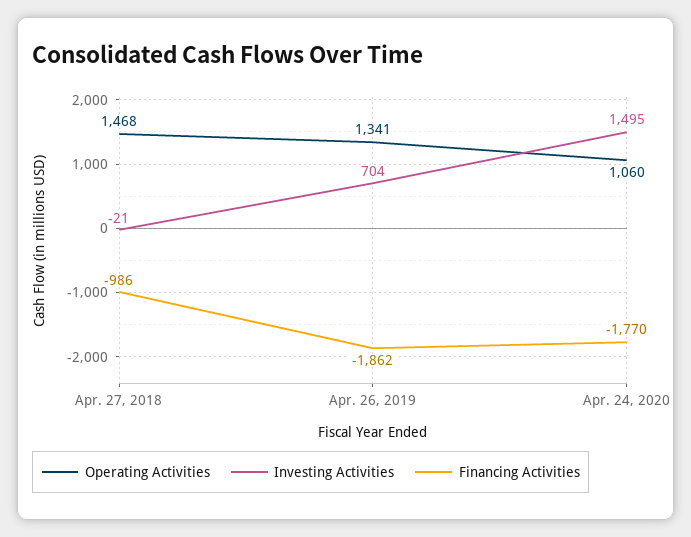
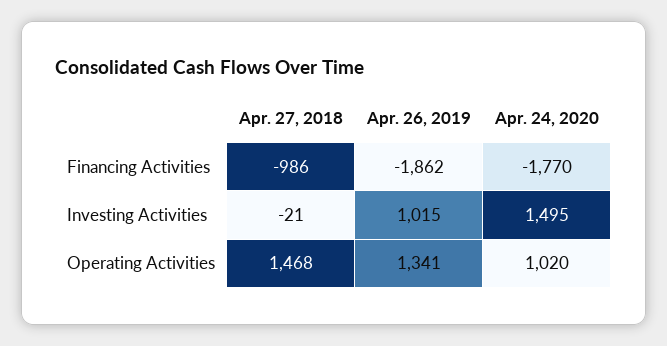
  {
    "Operating Activities": {
      "Apr. 27, 2018": 1468,
      "Apr. 26, 2019": 1341,
-     "Apr. 24, 2020": 1060
+     "Apr. 24, 2020": 1020
    },
    "Investing Activities": {
      "Apr. 27, 2018": -21,
-     "Apr. 26, 2019": 704,
+     "Apr. 26, 2019": 1015,
      "Apr. 24, 2020": 1495
    },
    "Financing Activities": {
      "Apr. 27, 2018": -986,
      "Apr. 26, 2019": -1862,
      "Apr. 24, 2020": -1770
    }
  }

